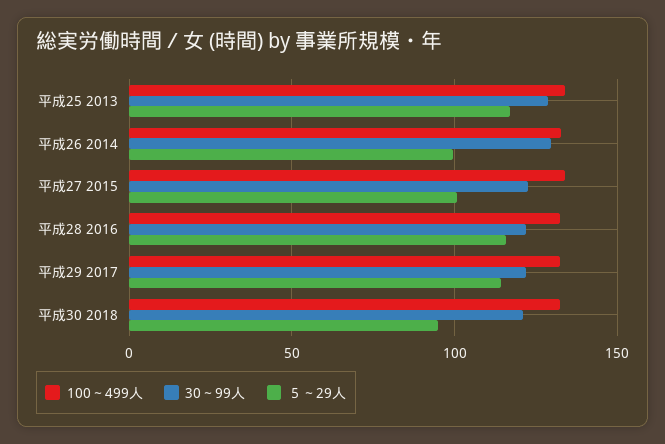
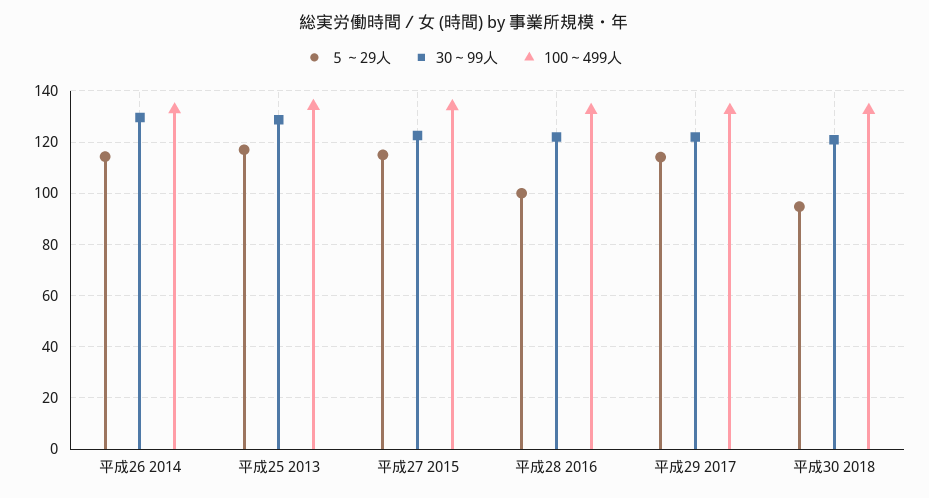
  {
    "100～499人": {
      "平成25 2013": 135,
      "平成26 2014": 132.5,
      "平成27 2015": 135,
      "平成28 2016": 132.5,
      "平成29 2017": 132.5,
      "平成30 2018": 132.5
    },
    "30～99人": {
      "平成25 2013": 127.5,
      "平成26 2014": 130,
      "平成27 2015": 122.5,
      "平成28 2016": 122.5,
      "平成29 2017": 122.5,
      "平成30 2018": 120
    },
    "５～29人": {
      "平成25 2013": 117.5,
-     "平成26 2014": 100,
+     "平成26 2014": 115,
-     "平成27 2015": 100,
+     "平成27 2015": 115,
-     "平成28 2016": 115,
+     "平成28 2016": 100,
      "平成29 2017": 115,
      "平成30 2018": 95
    }
  }

